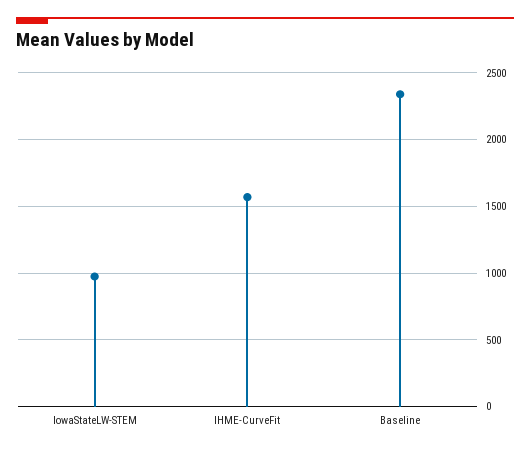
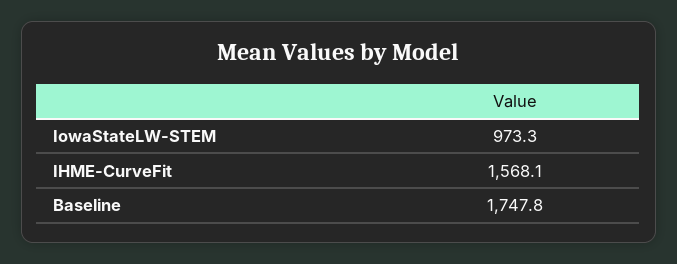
  {
    "IowaStateLW-STEM": 973.3,
    "IHME-CurveFit": 1568.1,
-   "Baseline": 2350
+   "Baseline": 1747.8
  }

